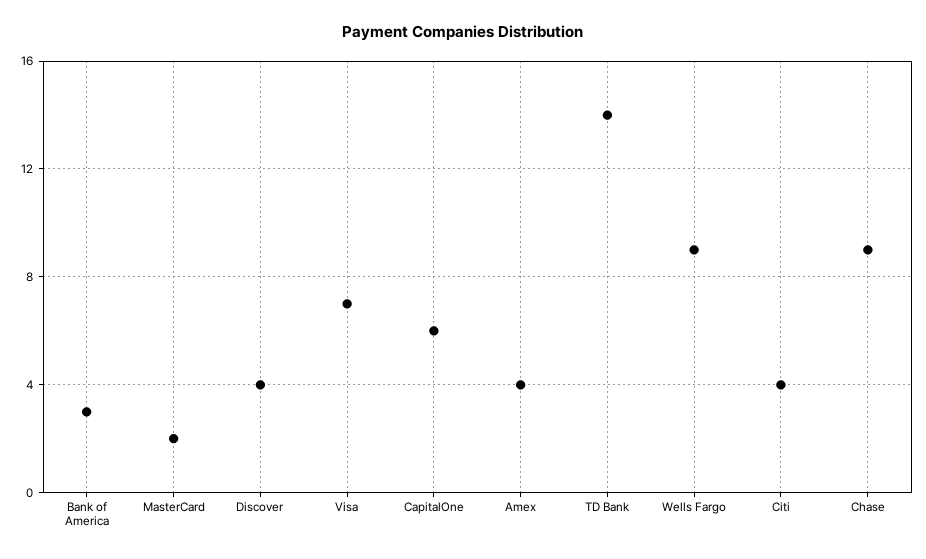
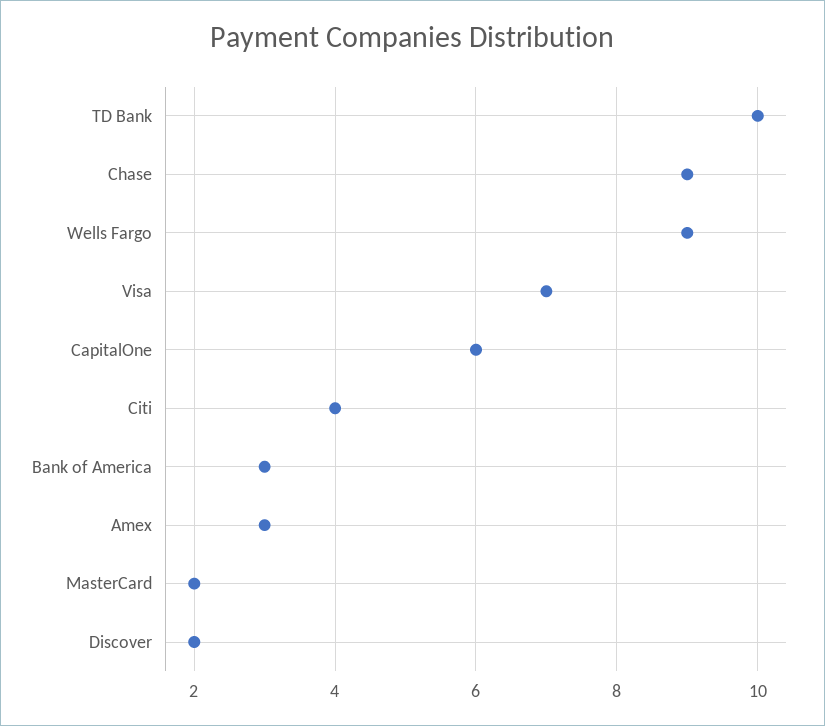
  {
    "Bank of America": 3,
    "MasterCard": 2,
-   "Discover": 4,
+   "Discover": 2,
    "Visa": 7,
    "CapitalOne": 6,
-   "Amex": 4,
+   "Amex": 3,
-   "TD Bank": 14,
+   "TD Bank": 10,
    "Wells Fargo": 9,
    "Citi": 4,
    "Chase": 9
  }

